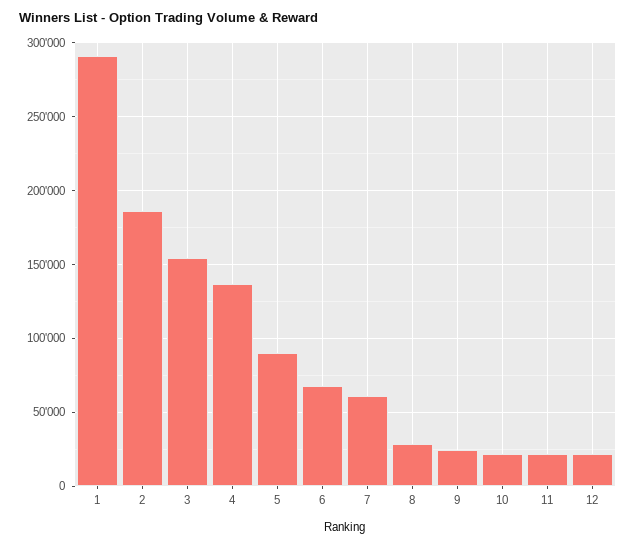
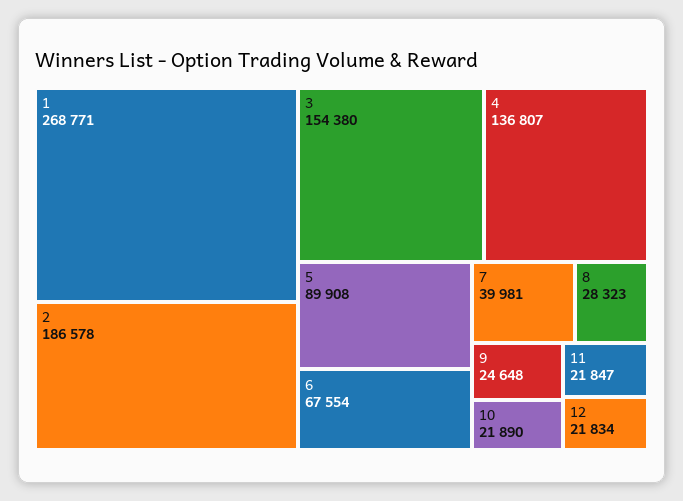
  {
-   "1": 290000,
+   "1": 268771,
    "2": 186578,
    "3": 154380,
    "4": 136807,
    "5": 89908,
    "6": 67554,
-   "7": 60000,
+   "7": 39981,
    "8": 28323,
    "9": 24648,
    "10": 21890,
    "11": 21847,
    "12": 21834
  }

